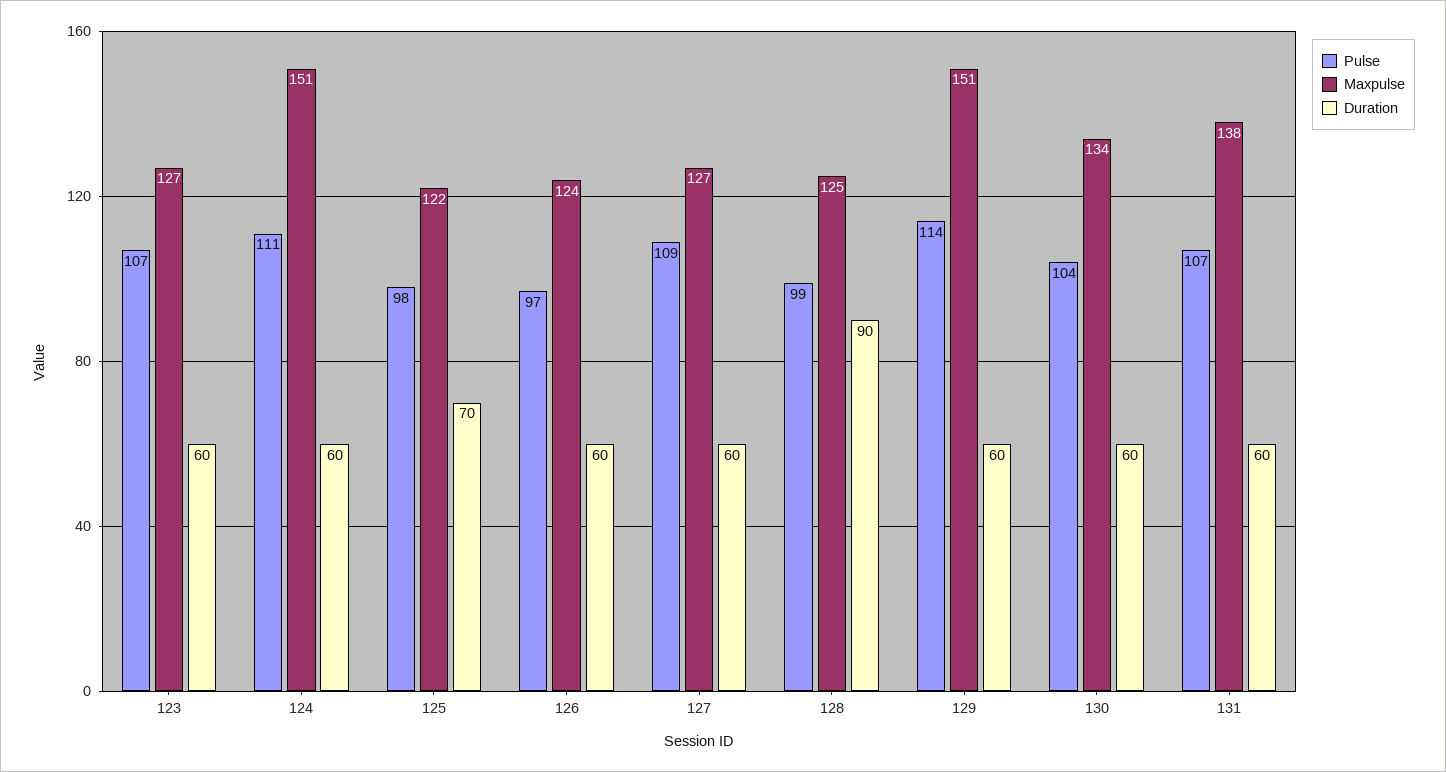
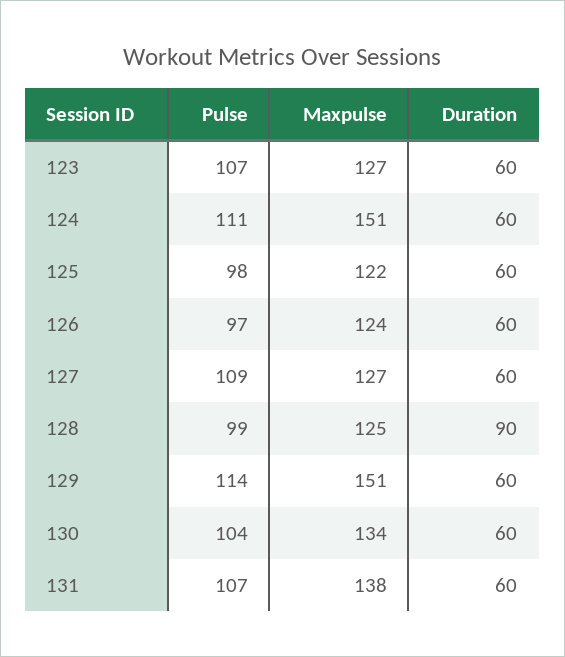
  {
    "Pulse": {
      "123": 107,
      "124": 111,
      "125": 98,
      "126": 97,
      "127": 109,
      "128": 99,
      "129": 114,
      "130": 104,
      "131": 107
    },
    "Maxpulse": {
      "123": 127,
      "124": 151,
      "125": 122,
      "126": 124,
      "127": 127,
      "128": 125,
      "129": 151,
      "130": 134,
      "131": 138
    },
    "Duration": {
      "123": 60,
      "124": 60,
-     "125": 70,
+     "125": 60,
      "126": 60,
      "127": 60,
      "128": 90,
      "129": 60,
      "130": 60,
      "131": 60
    }
  }

